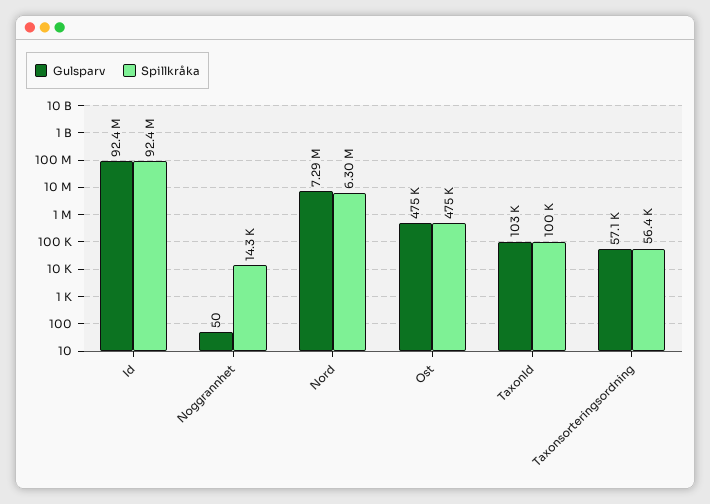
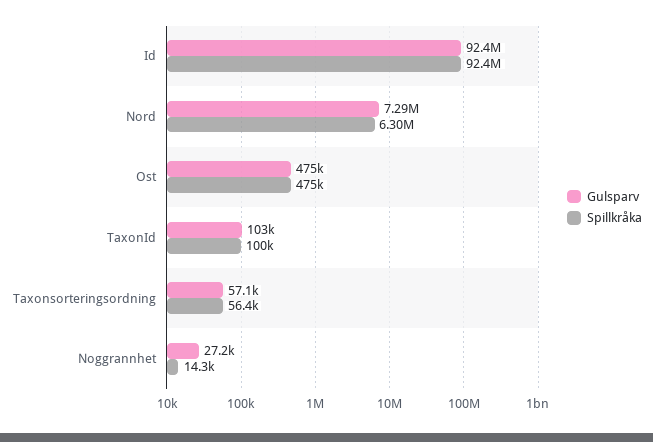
  {
    "Gulsparv": {
      "Id": 92400000,
-     "Noggrannhet": 50,
+     "Noggrannhet": 27200,
      "Nord": 7290000,
      "Ost": 475000,
      "TaxonId": 103000,
      "Taxonsorteringsordning": 57100
    },
    "Spillkråka": {
      "Id": 92400000,
      "Noggrannhet": 14300,
      "Nord": 6300000,
      "Ost": 475000,
      "TaxonId": 100000,
      "Taxonsorteringsordning": 56400
    }
  }

